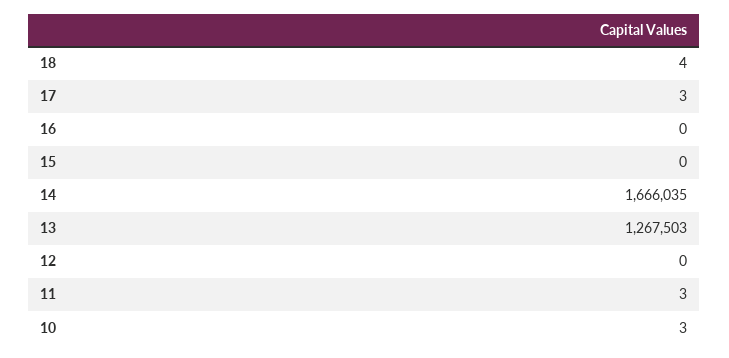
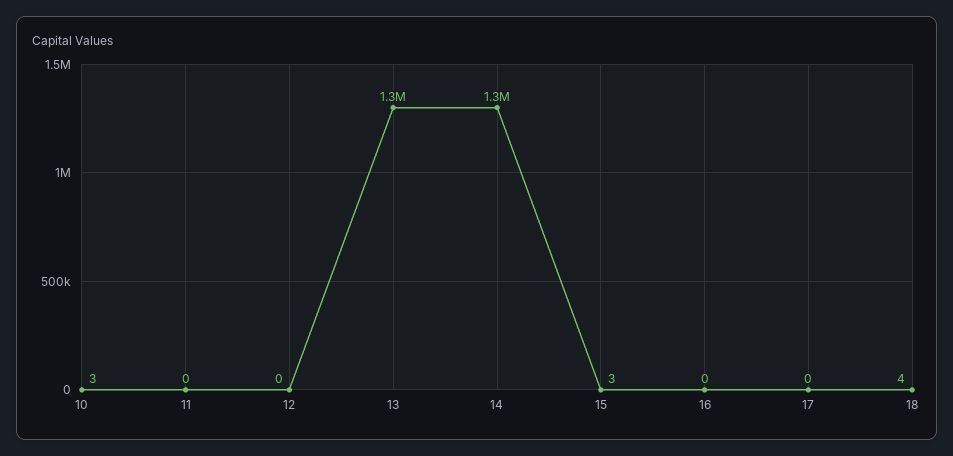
  {
    "18": 4,
-   "17": 3,
+   "17": 0,
    "16": 0,
-   "15": 0,
+   "15": 3,
-   "14": 1666035,
+   "14": 1300000,
    "13": 1267503,
    "12": 0,
-   "11": 3,
+   "11": 0,
    "10": 3
  }

